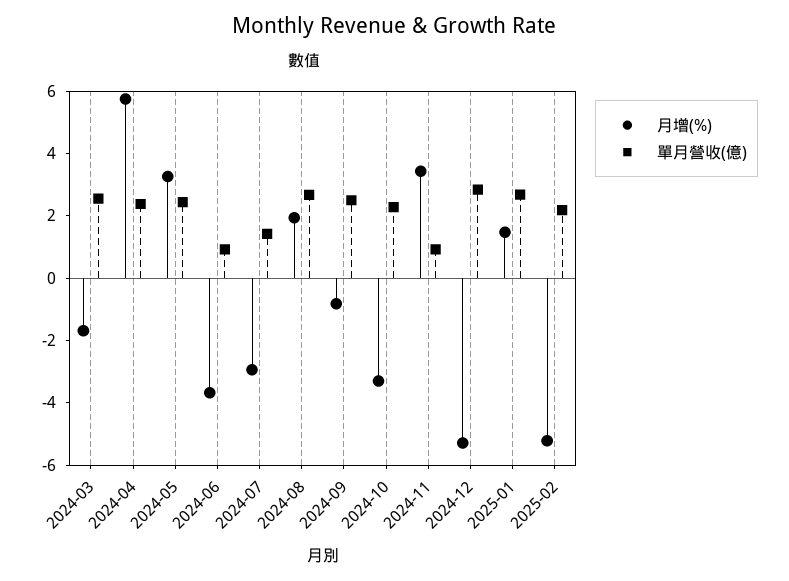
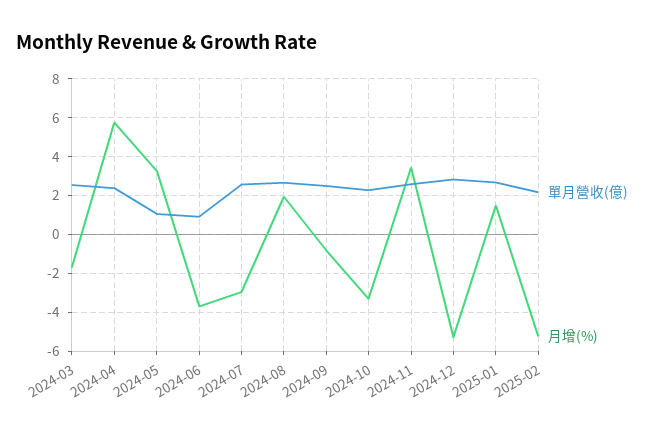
  {
    "月增(%)": {
      "2024-03": -1.5,
      "2024-04": 6,
      "2024-05": 3.5,
      "2024-06": -3.5,
      "2024-07": -3,
      "2024-08": 2,
      "2024-09": -1,
      "2024-10": -3.5,
      "2024-11": 3.5,
      "2024-12": -5.5,
      "2025-01": 1.5,
      "2025-02": -5
    },
    "單月營收(億)": {
      "2024-03": 2.5,
      "2024-04": 2.5,
-     "2024-05": 2.5,
+     "2024-05": 1,
      "2024-06": 1,
-     "2024-07": 1.5,
+     "2024-07": 2.5,
      "2024-08": 2.5,
      "2024-09": 2.5,
      "2024-10": 2.5,
-     "2024-11": 1,
+     "2024-11": 2.5,
      "2024-12": 3,
      "2025-01": 2.5,
      "2025-02": 2
    }
  }

